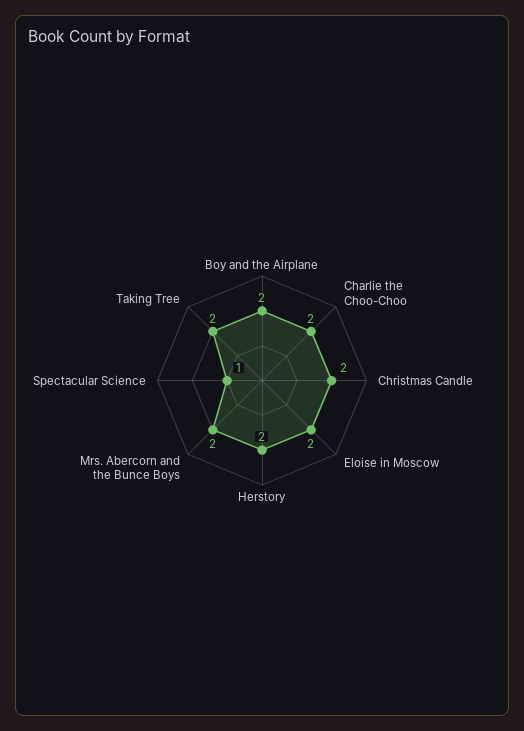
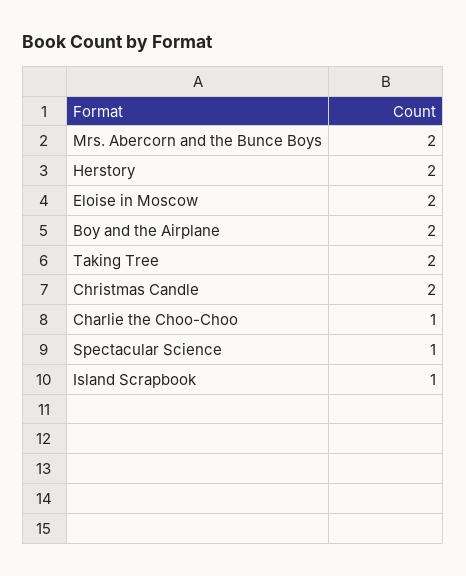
  {
    "Boy and the Airplane": 2,
-   "Charlie the Choo-Choo": 2,
+   "Charlie the Choo-Choo": 1,
    "Christmas Candle": 2,
    "Eloise in Moscow": 2,
    "Herstory": 2,
    "Mrs. Abercorn and the Bunce Boys": 2,
    "Spectacular Science": 1,
-   "Taking Tree": 2
+   "Taking Tree": 2,
+   "Island Scrapbook": 1
  }

